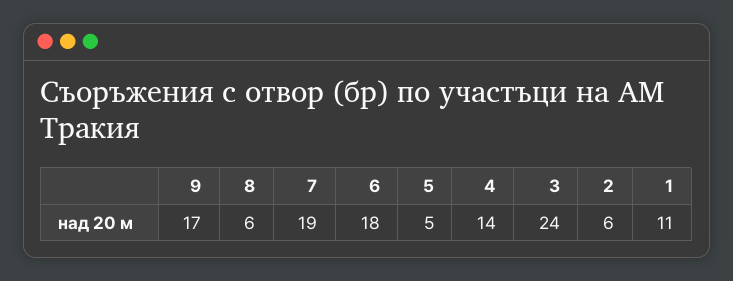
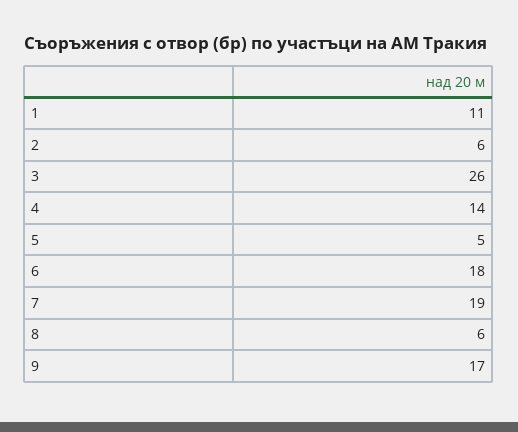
  {
    "9": 17,
    "8": 6,
    "7": 19,
    "6": 18,
    "5": 5,
    "4": 14,
-   "3": 24,
+   "3": 26,
    "2": 6,
    "1": 11
  }

